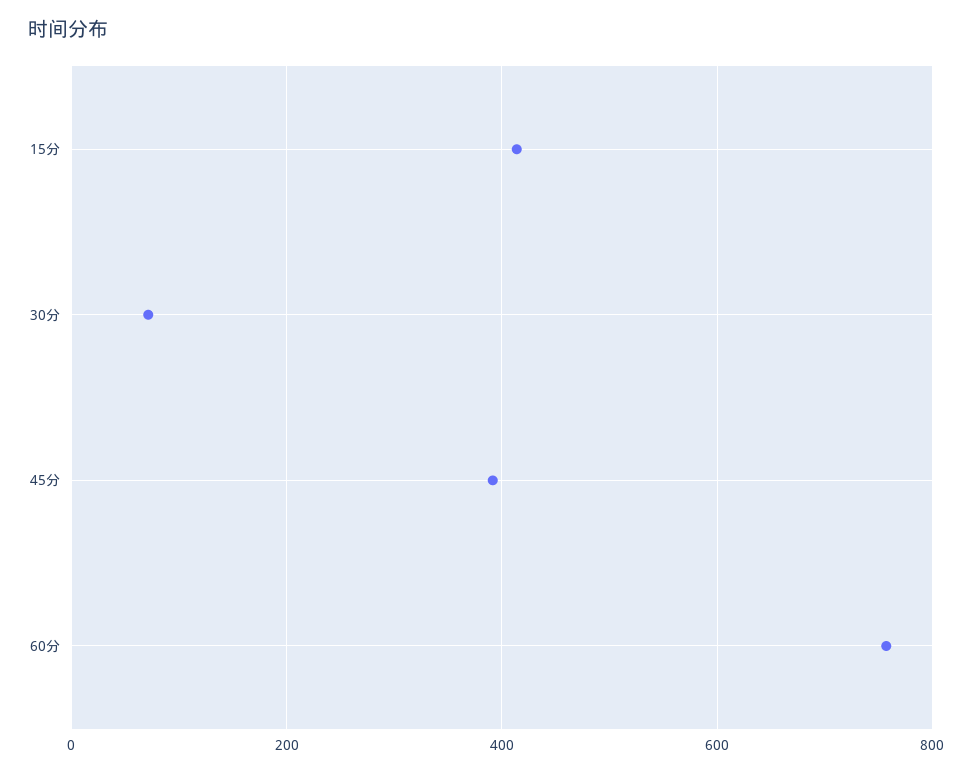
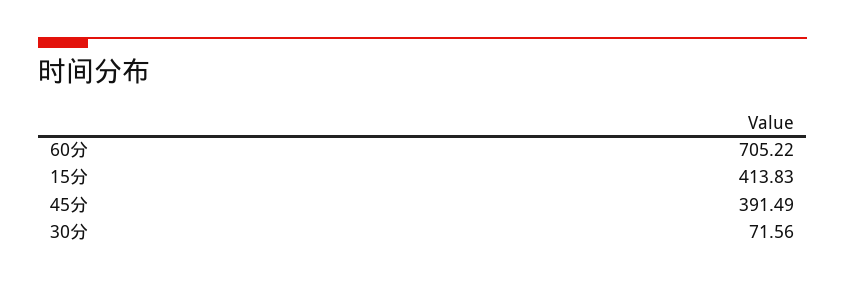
  {
    "15分": 413.83,
    "30分": 71.56,
    "45分": 391.49,
-   "60分": 760
+   "60分": 705.22
  }

